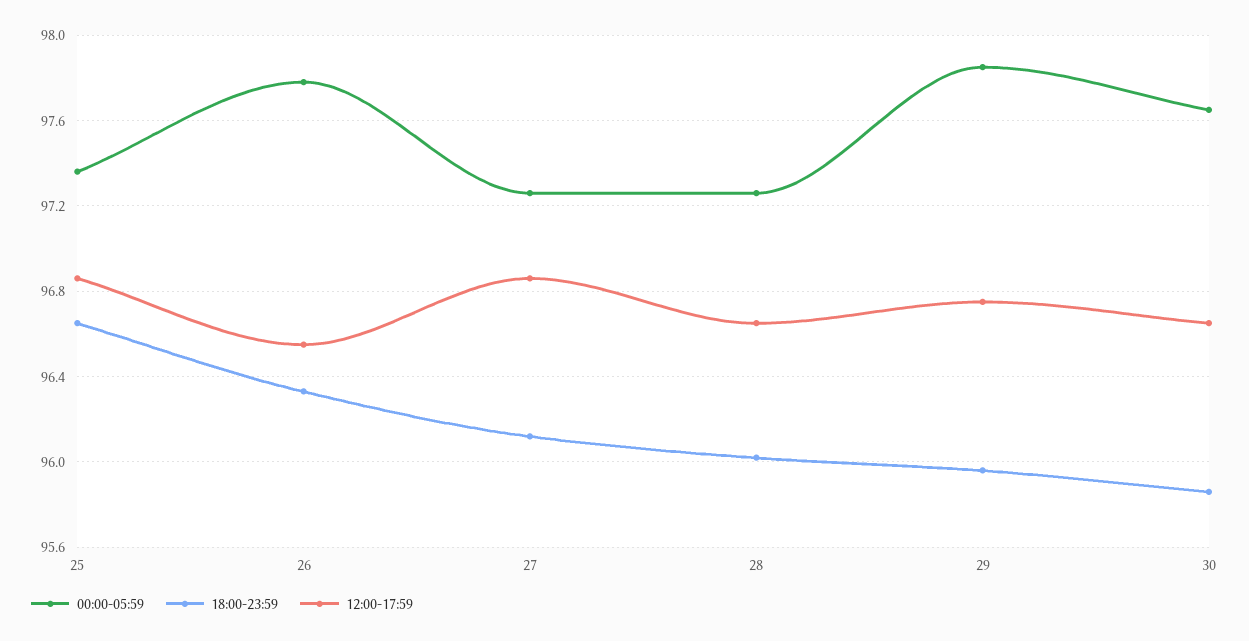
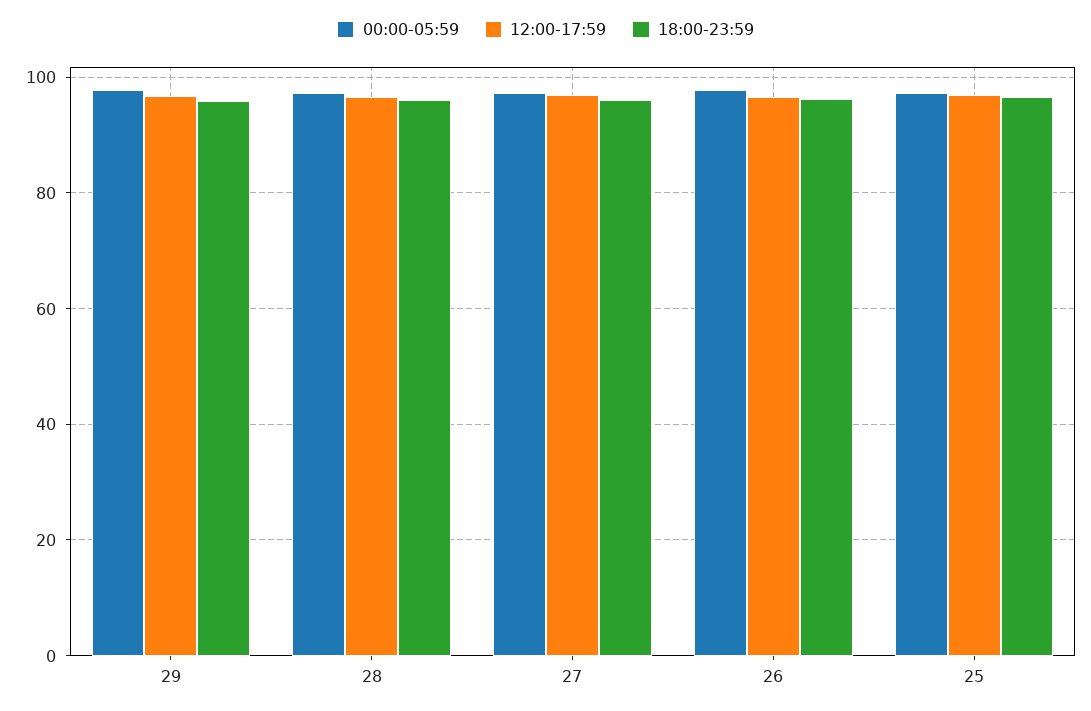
  {
    "00:00-05:59": {
      "25": 97.35,
      "26": 97.8,
      "27": 97.25,
      "28": 97.25,
-     "29": 97.85,
+     "29": 97.85
-     "30": 97.65
    },
    "18:00-23:59": {
      "25": 96.65,
      "26": 96.35,
      "27": 96.1,
      "28": 96,
-     "29": 95.95,
+     "29": 95.95
-     "30": 95.85
    },
    "12:00-17:59": {
      "25": 96.85,
      "26": 96.55,
      "27": 96.85,
      "28": 96.65,
-     "29": 96.75,
+     "29": 96.75
-     "30": 96.65
    }
  }

